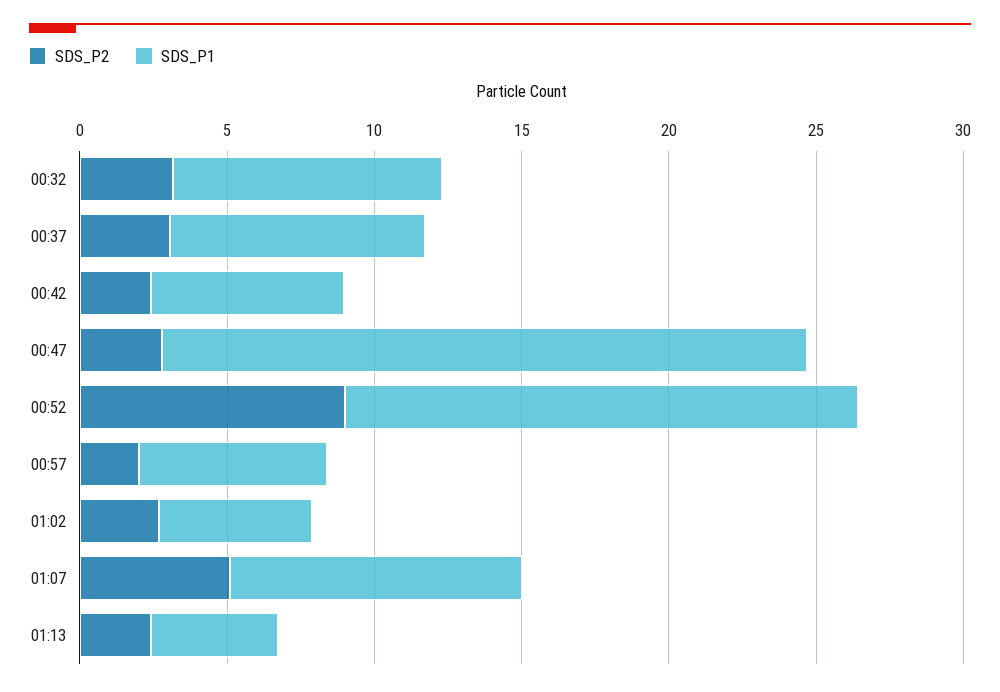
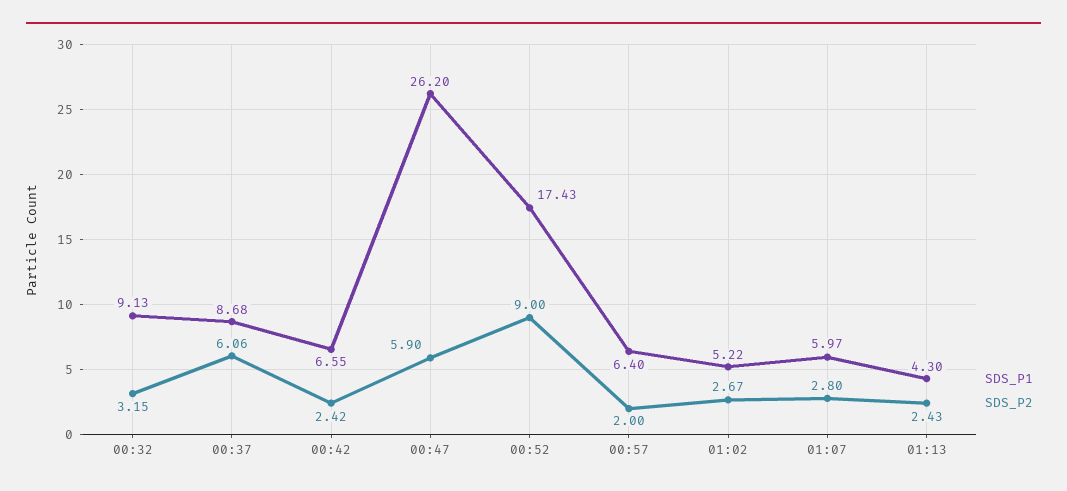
  {
    "SDS_P2": {
      "00:32": 3.15,
-     "00:37": 3,
+     "00:37": 6.06,
      "00:42": 2.42,
-     "00:47": 3,
+     "00:47": 5.9,
      "00:52": 9,
      "00:57": 2,
      "01:02": 2.67,
-     "01:07": 5,
+     "01:07": 2.8,
      "01:13": 2.43
    },
    "SDS_P1": {
      "00:32": 9.13,
      "00:37": 8.68,
      "00:42": 6.55,
-     "00:47": 22,
+     "00:47": 26.2,
      "00:52": 17.43,
      "00:57": 6.4,
      "01:02": 5.22,
-     "01:07": 10,
+     "01:07": 5.97,
      "01:13": 4.3
    }
  }

